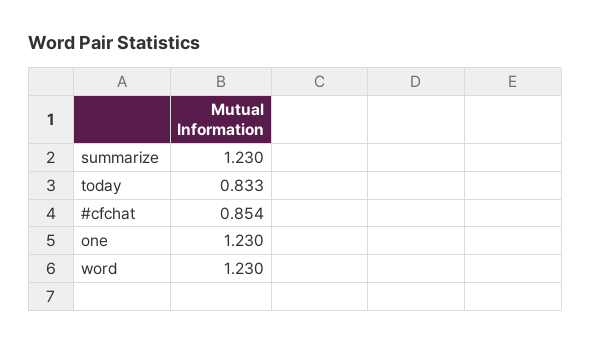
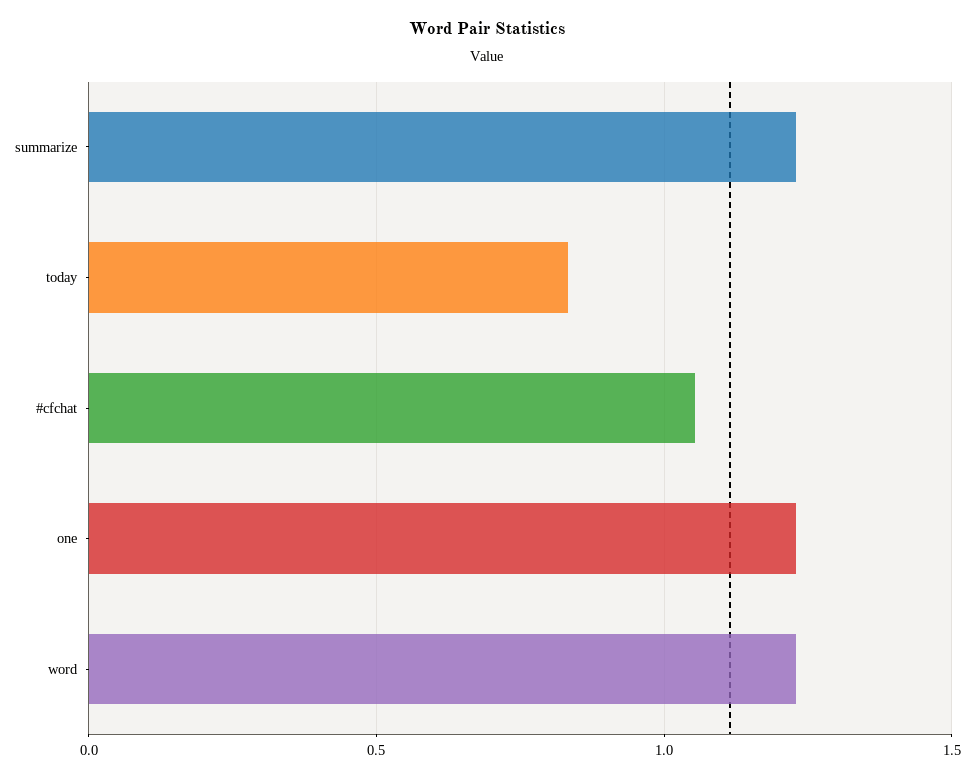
  {
    "summarize": 1.23,
    "today": 0.833,
-   "#cfchat": 0.854,
+   "#cfchat": 1.05,
    "one": 1.23,
    "word": 1.23
  }

